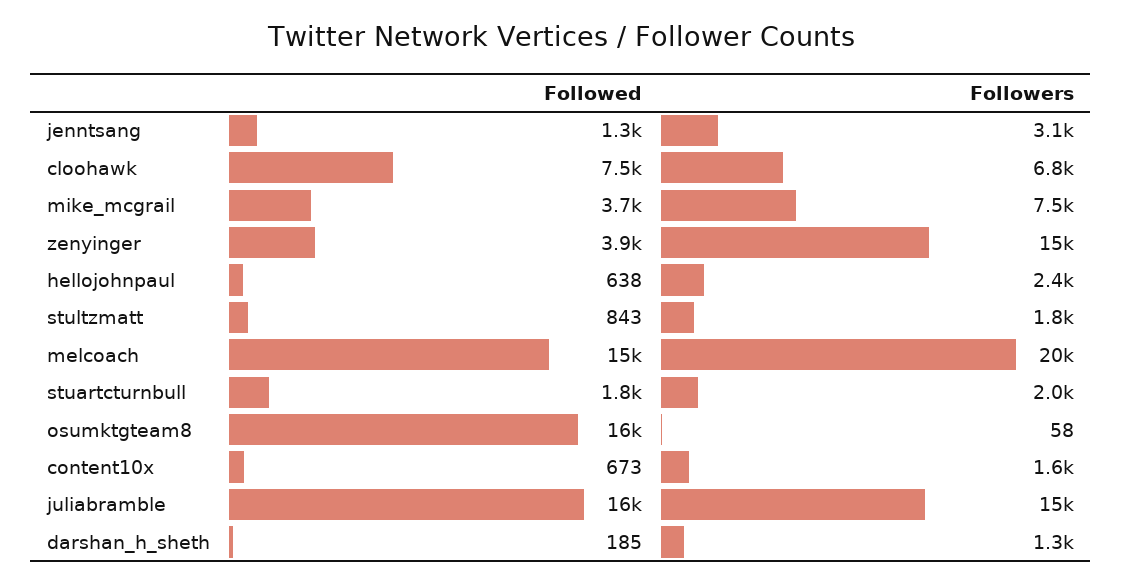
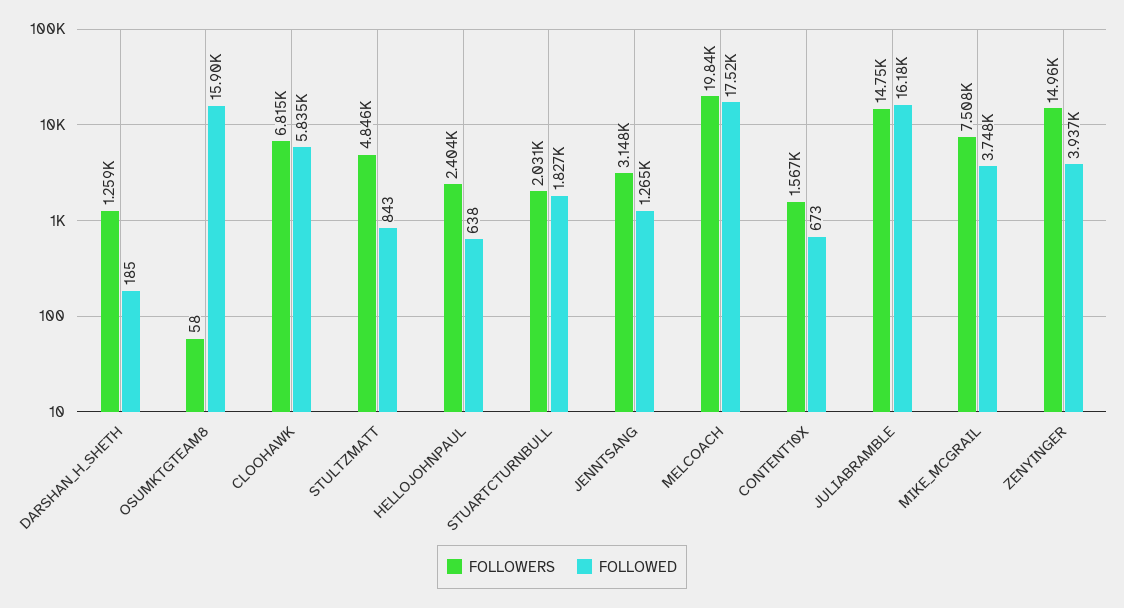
  {
    "Followed": {
      "jenntsang": 1265,
-     "cloohawk": 7500,
+     "cloohawk": 5835,
      "mike_mcgrail": 3748,
      "zenyinger": 3937,
      "hellojohnpaul": 638,
      "stultzmatt": 843,
-     "melcoach": 15000,
+     "melcoach": 17520,
      "stuartcturnbull": 1827,
      "osumktgteam8": 15900,
      "content10x": 673,
      "juliabramble": 16180,
      "darshan_h_sheth": 185
    },
    "Followers": {
      "jenntsang": 3148,
      "cloohawk": 6815,
      "mike_mcgrail": 7508,
      "zenyinger": 14960,
      "hellojohnpaul": 2404,
-     "stultzmatt": 1800,
+     "stultzmatt": 4846,
      "melcoach": 19840,
      "stuartcturnbull": 2031,
      "osumktgteam8": 58,
      "content10x": 1567,
      "juliabramble": 14750,
      "darshan_h_sheth": 1259
    }
  }

